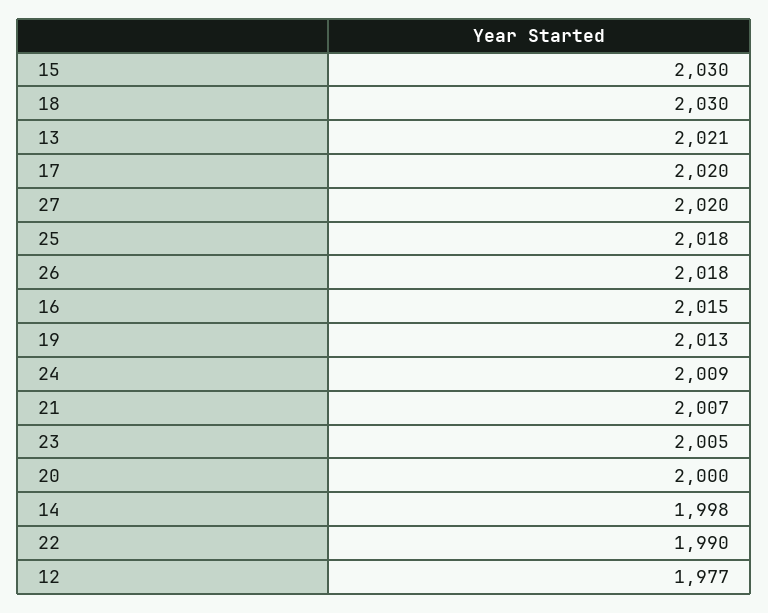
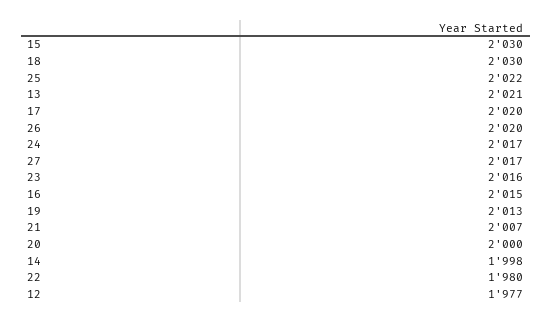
  {
    "15": 2030,
    "18": 2030,
    "13": 2021,
    "17": 2020,
-   "27": 2020,
+   "27": 2017,
-   "25": 2018,
+   "25": 2022,
-   "26": 2018,
+   "26": 2020,
    "16": 2015,
    "19": 2013,
-   "24": 2009,
+   "24": 2017,
    "21": 2007,
-   "23": 2005,
+   "23": 2016,
    "20": 2000,
    "14": 1998,
-   "22": 1990,
+   "22": 1980,
    "12": 1977
  }

